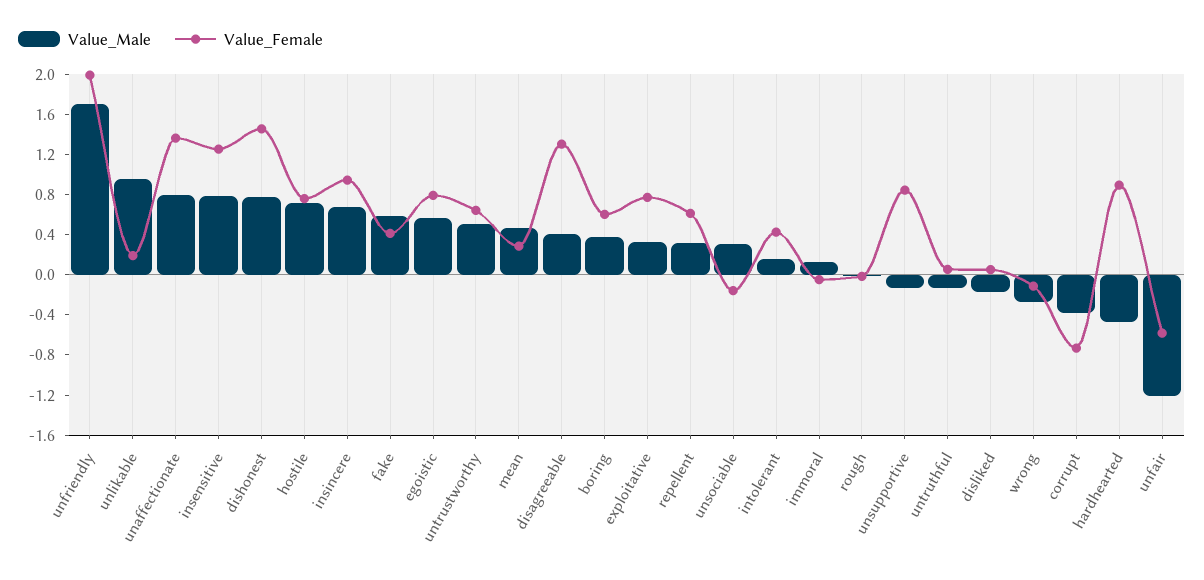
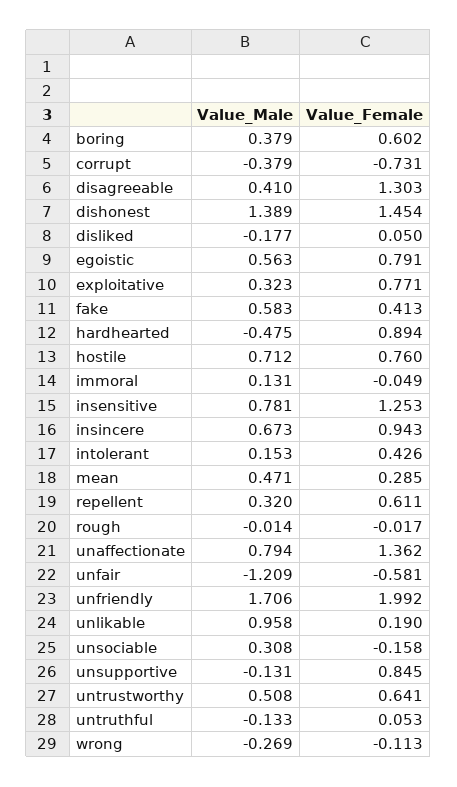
  {
    "Value_Male": {
      "unfriendly": 1.706,
      "unlikable": 0.958,
      "unaffectionate": 0.794,
      "insensitive": 0.781,
-     "dishonest": 0.8,
+     "dishonest": 1.389,
      "hostile": 0.712,
      "insincere": 0.673,
      "fake": 0.583,
      "egoistic": 0.563,
      "untrustworthy": 0.508,
      "mean": 0.471,
      "disagreeable": 0.41,
      "boring": 0.379,
      "exploitative": 0.323,
      "repellent": 0.32,
      "unsociable": 0.308,
      "intolerant": 0.153,
      "immoral": 0.131,
      "rough": -0.014,
      "unsupportive": -0.131,
      "untruthful": -0.133,
      "disliked": -0.177,
      "wrong": -0.269,
      "corrupt": -0.379,
      "hardhearted": -0.475,
      "unfair": -1.209
    },
    "Value_Female": {
      "unfriendly": 1.992,
      "unlikable": 0.19,
      "unaffectionate": 1.362,
      "insensitive": 1.253,
      "dishonest": 1.454,
      "hostile": 0.76,
      "insincere": 0.943,
      "fake": 0.413,
      "egoistic": 0.791,
      "untrustworthy": 0.641,
      "mean": 0.285,
      "disagreeable": 1.303,
      "boring": 0.602,
      "exploitative": 0.771,
      "repellent": 0.611,
      "unsociable": -0.158,
      "intolerant": 0.426,
      "immoral": -0.049,
      "rough": -0.017,
      "unsupportive": 0.845,
      "untruthful": 0.053,
      "disliked": 0.05,
      "wrong": -0.113,
      "corrupt": -0.731,
      "hardhearted": 0.894,
      "unfair": -0.581
    }
  }

